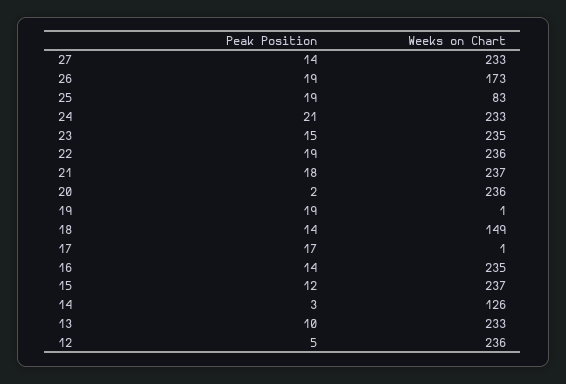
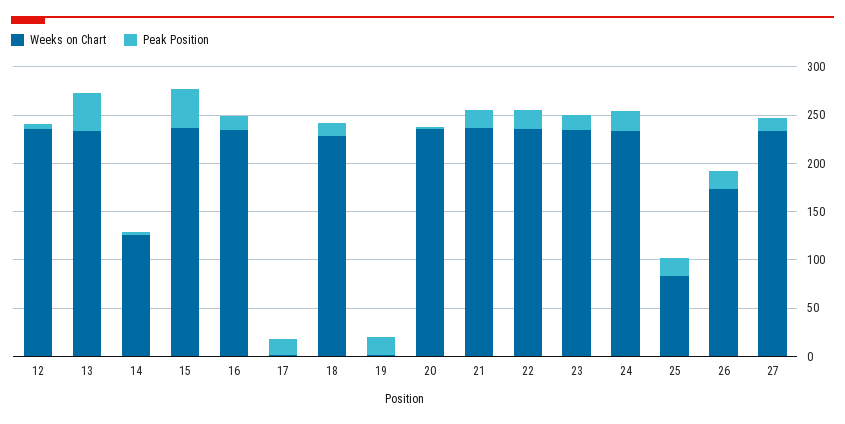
  {
    "Peak Position": {
      "27": 14,
      "26": 19,
      "25": 19,
      "24": 21,
      "23": 15,
      "22": 19,
      "21": 18,
      "20": 2,
      "19": 19,
      "18": 14,
      "17": 17,
      "16": 14,
-     "15": 12,
+     "15": 40,
      "14": 3,
-     "13": 10,
+     "13": 40,
      "12": 5
    },
    "Weeks on Chart": {
      "27": 233,
      "26": 173,
      "25": 83,
      "24": 233,
      "23": 235,
      "22": 236,
      "21": 237,
      "20": 236,
      "19": 1,
-     "18": 149,
+     "18": 230,
      "17": 1,
      "16": 235,
      "15": 237,
      "14": 126,
      "13": 233,
      "12": 236
    }
  }

